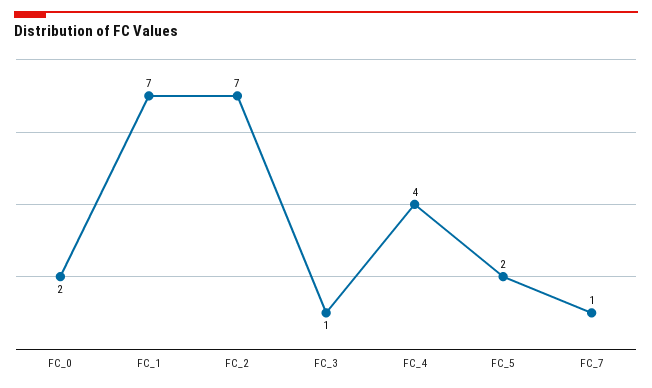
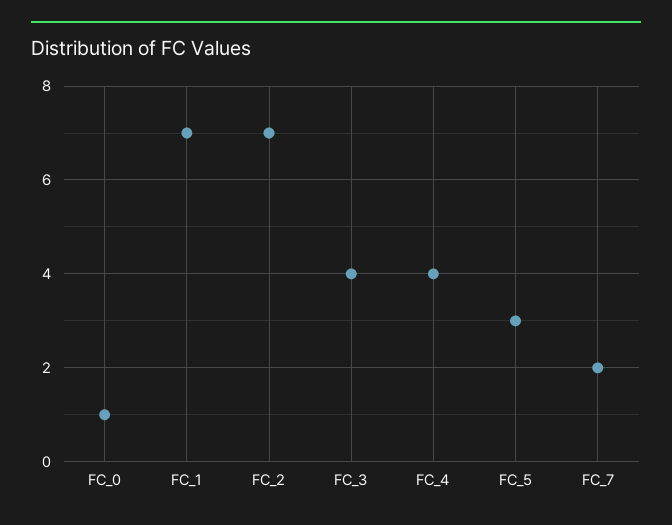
  {
-   "FC_0": 2,
+   "FC_0": 1,
    "FC_1": 7,
    "FC_2": 7,
-   "FC_3": 1,
+   "FC_3": 4,
    "FC_4": 4,
-   "FC_5": 2,
+   "FC_5": 3,
-   "FC_7": 1
+   "FC_7": 2
  }

